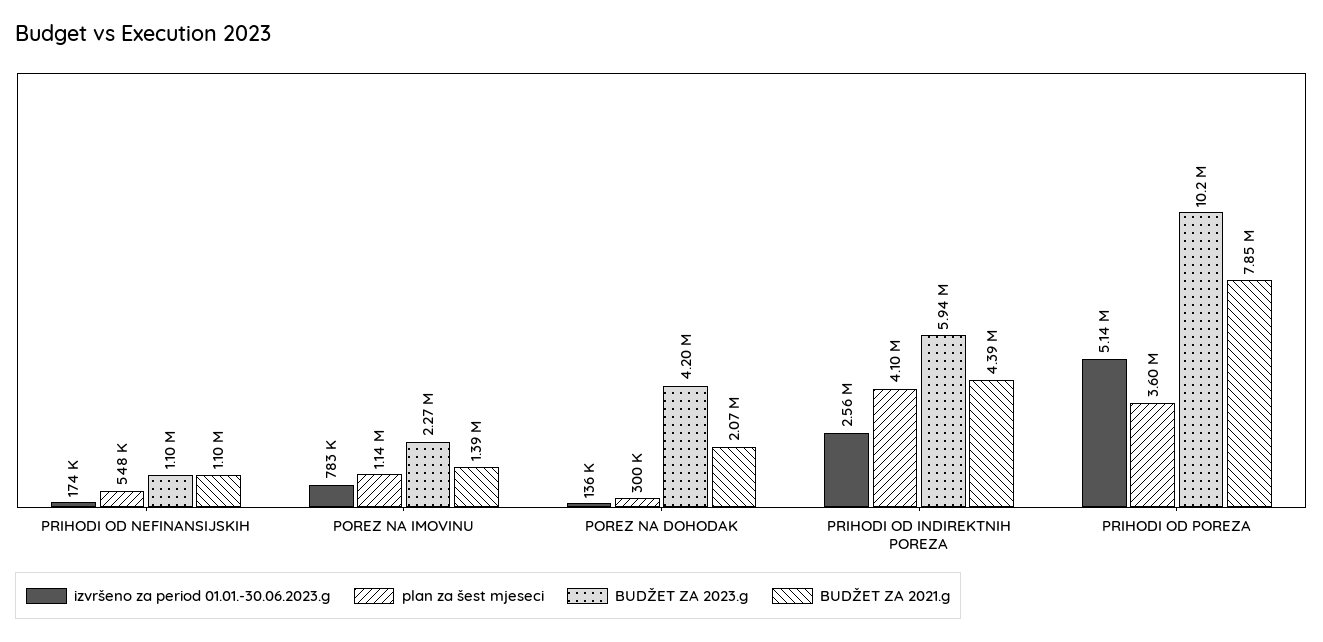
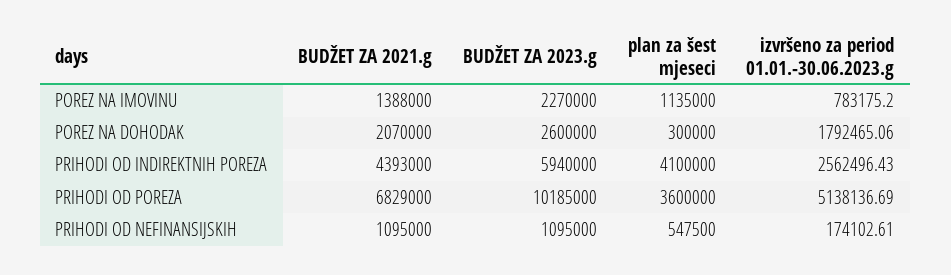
  {
    "izvršeno za period 01.01.-30.06.2023.g": {
      "PRIHODI OD NEFINANSIJSKIH": 174102.61,
      "POREZ NA IMOVINU": 783175.2,
-     "POREZ NA DOHODAK": 136000,
+     "POREZ NA DOHODAK": 1792465.06,
      "PRIHODI OD INDIREKTNIH POREZA": 2562496.43,
      "PRIHODI OD POREZA": 5138136.69
    },
    "plan za šest mjeseci": {
      "PRIHODI OD NEFINANSIJSKIH": 547500,
      "POREZ NA IMOVINU": 1135000,
      "POREZ NA DOHODAK": 300000,
      "PRIHODI OD INDIREKTNIH POREZA": 4100000,
      "PRIHODI OD POREZA": 3600000
    },
    "BUDŽET ZA 2023.g": {
      "PRIHODI OD NEFINANSIJSKIH": 1095000,
      "POREZ NA IMOVINU": 2270000,
-     "POREZ NA DOHODAK": 4200000,
+     "POREZ NA DOHODAK": 2600000,
      "PRIHODI OD INDIREKTNIH POREZA": 5940000,
      "PRIHODI OD POREZA": 10185000
    },
    "BUDŽET ZA 2021.g": {
      "PRIHODI OD NEFINANSIJSKIH": 1095000,
      "POREZ NA IMOVINU": 1388000,
      "POREZ NA DOHODAK": 2070000,
      "PRIHODI OD INDIREKTNIH POREZA": 4393000,
-     "PRIHODI OD POREZA": 7850000
+     "PRIHODI OD POREZA": 6829000
    }
  }

